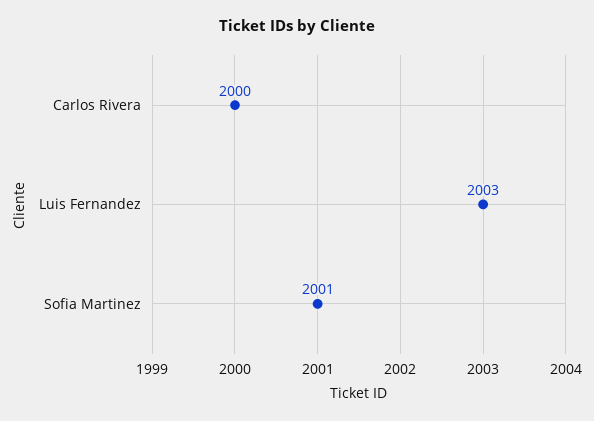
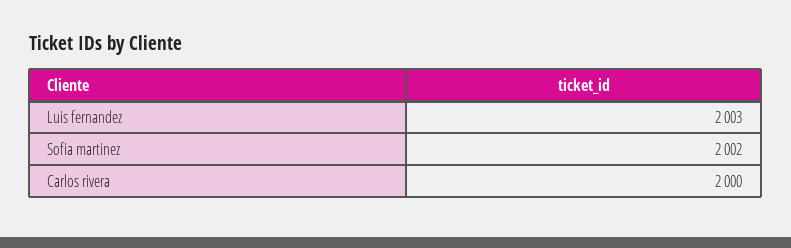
  {
    "Carlos Rivera": 2000,
    "Luis Fernandez": 2003,
-   "Sofia Martinez": 2001
+   "Sofia Martinez": 2002
  }

